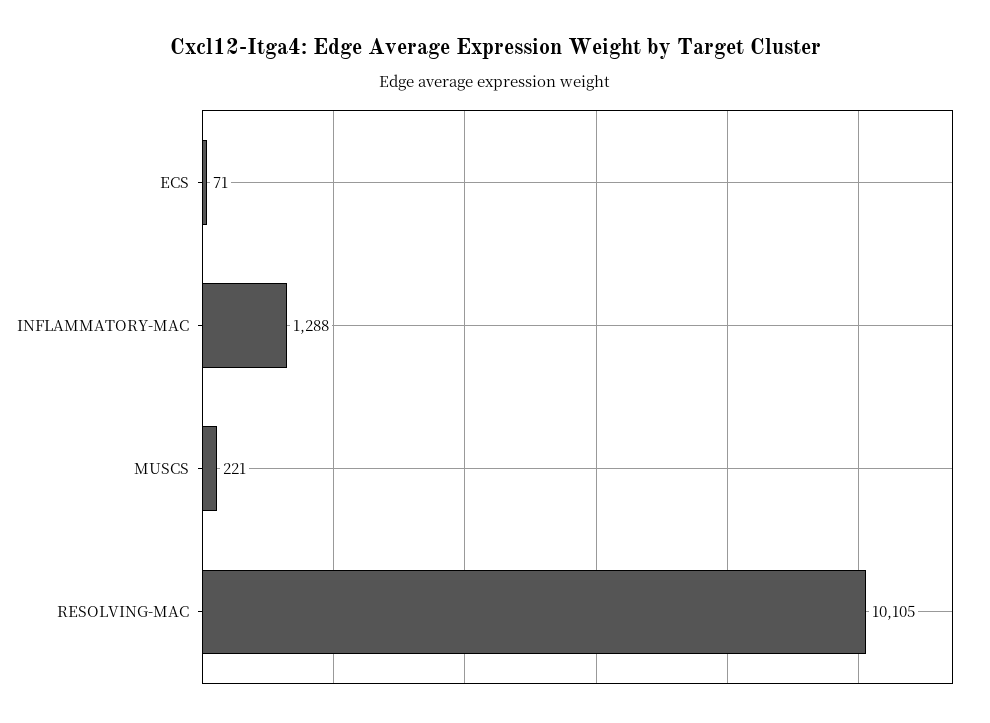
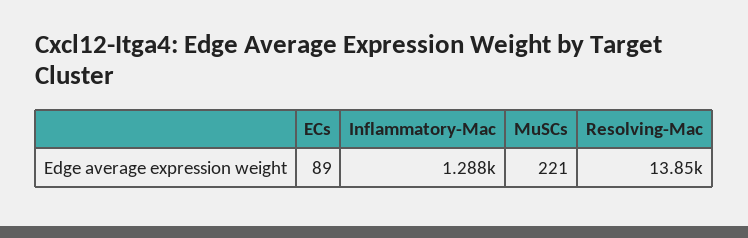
  {
-   "ECS": 71,
+   "ECS": 89,
    "INFLAMMATORY-MAC": 1288,
    "MUSCS": 221,
-   "RESOLVING-MAC": 10105
+   "RESOLVING-MAC": 13850
  }

